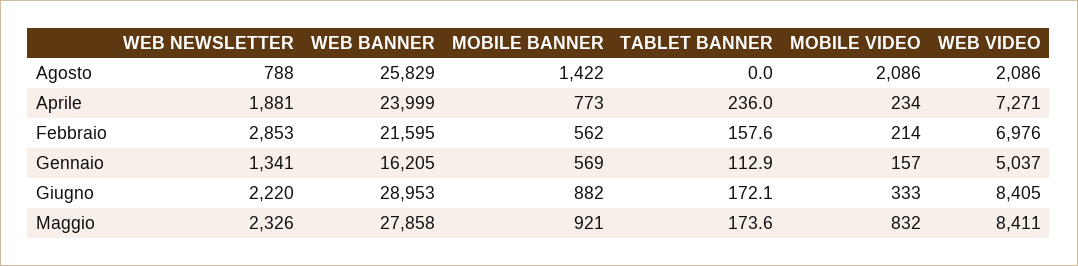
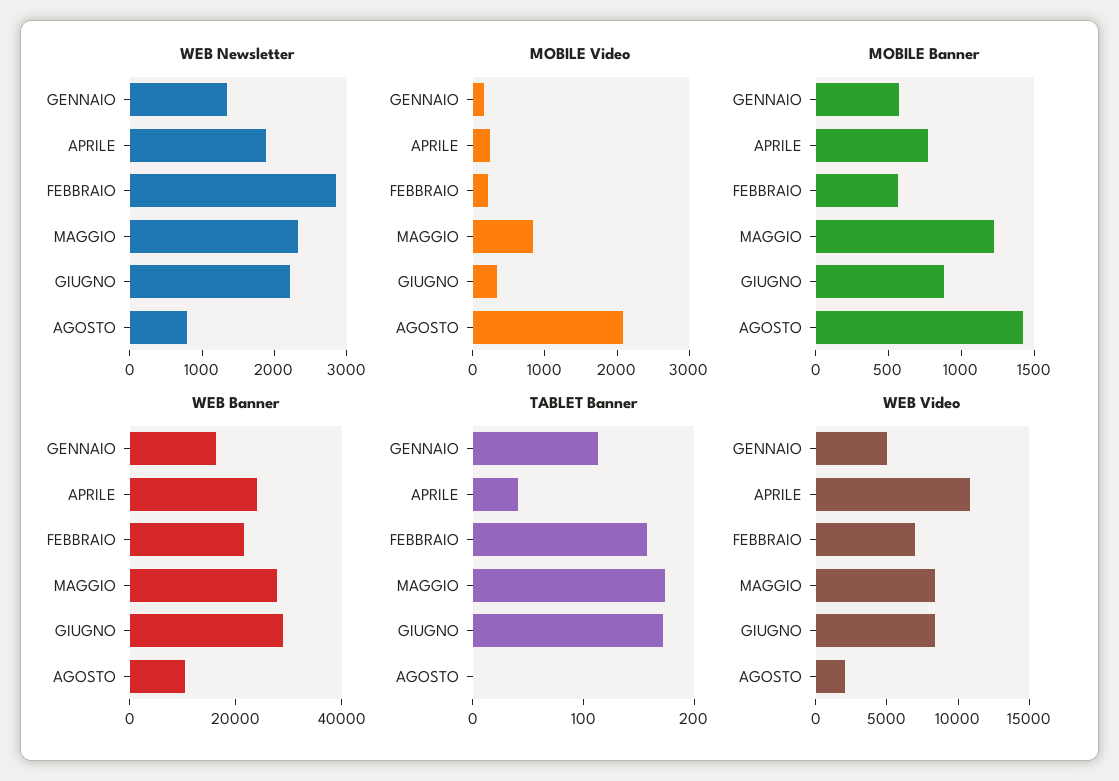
  {
    "WEB NEWSLETTER": {
      "Agosto": 788,
      "Aprile": 1881,
      "Febbraio": 2853,
      "Gennaio": 1341,
      "Giugno": 2220,
      "Maggio": 2326
    },
    "WEB BANNER": {
-     "Agosto": 25829,
+     "Agosto": 10000,
      "Aprile": 23999,
      "Febbraio": 21595,
      "Gennaio": 16205,
      "Giugno": 28953,
      "Maggio": 27858
    },
    "MOBILE BANNER": {
      "Agosto": 1422,
      "Aprile": 773,
      "Febbraio": 562,
      "Gennaio": 569,
      "Giugno": 882,
-     "Maggio": 921
+     "Maggio": 1200
    },
    "TABLET BANNER": {
      "Agosto": 0,
-     "Aprile": 236,
+     "Aprile": 40,
      "Febbraio": 157.6,
      "Gennaio": 112.9,
      "Giugno": 172.1,
      "Maggio": 173.6
    },
    "MOBILE VIDEO": {
      "Agosto": 2086,
      "Aprile": 234,
      "Febbraio": 214,
      "Gennaio": 157,
      "Giugno": 333,
      "Maggio": 832
    },
    "WEB VIDEO": {
      "Agosto": 2086,
-     "Aprile": 7271,
+     "Aprile": 11000,
      "Febbraio": 6976,
      "Gennaio": 5037,
      "Giugno": 8405,
      "Maggio": 8411
    }
  }

